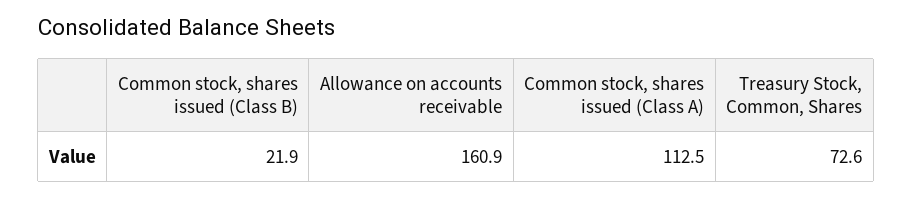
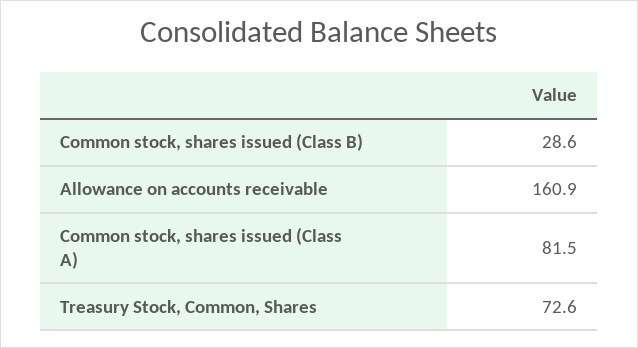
  {
-   "Common stock, shares issued (Class B)": 21.9,
+   "Common stock, shares issued (Class B)": 28.6,
    "Allowance on accounts receivable": 160.9,
-   "Common stock, shares issued (Class A)": 112.5,
+   "Common stock, shares issued (Class A)": 81.5,
    "Treasury Stock, Common, Shares": 72.6
  }

